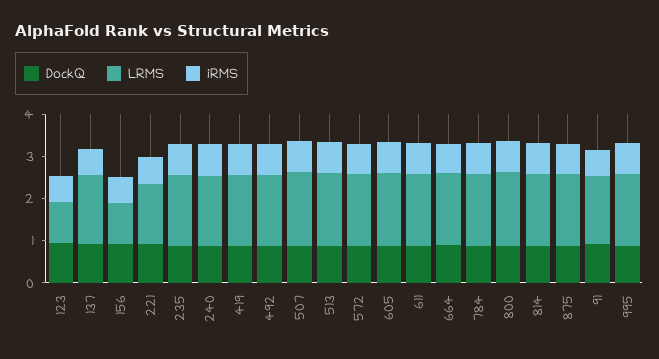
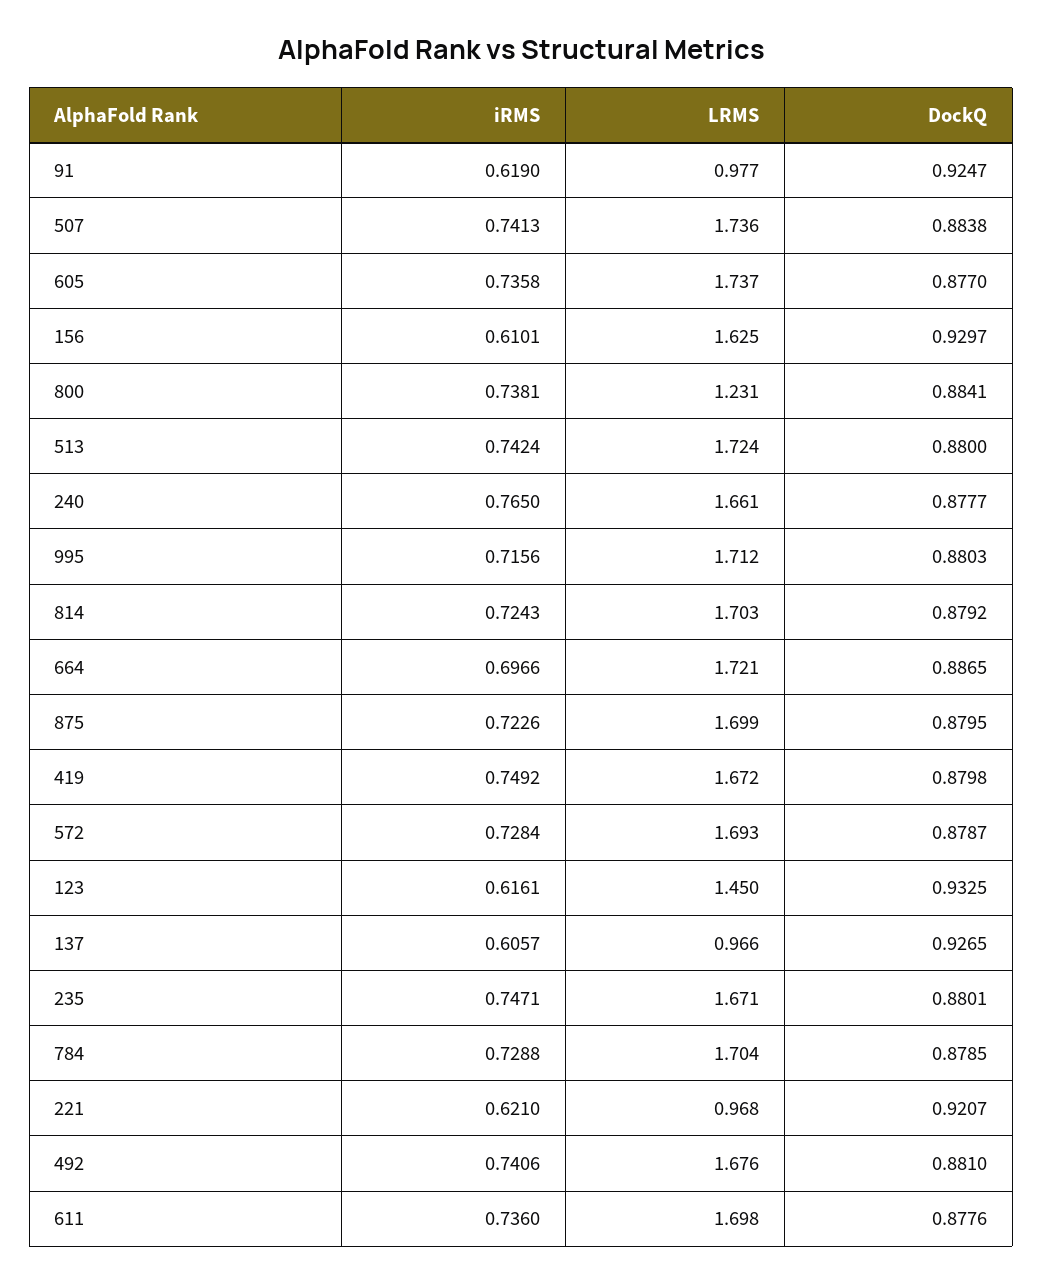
  {
    "DockQ": {
      "123": 0.9325,
      "137": 0.9265,
      "156": 0.9297,
      "221": 0.9207,
      "235": 0.8801,
      "240": 0.8777,
      "419": 0.8798,
      "492": 0.881,
      "507": 0.8838,
      "513": 0.88,
      "572": 0.8787,
      "605": 0.877,
      "611": 0.8776,
      "664": 0.8865,
      "784": 0.8785,
      "800": 0.8841,
      "814": 0.8792,
      "875": 0.8795,
      "91": 0.9247,
      "995": 0.8803
    },
    "LRMS": {
-     "123": 1,
+     "123": 1.45,
-     "137": 1.6,
+     "137": 0.966,
-     "156": 1,
+     "156": 1.625,
-     "221": 1.4,
+     "221": 0.968,
      "235": 1.671,
      "240": 1.661,
      "419": 1.672,
      "492": 1.676,
      "507": 1.736,
      "513": 1.724,
      "572": 1.693,
      "605": 1.737,
      "611": 1.698,
      "664": 1.721,
      "784": 1.704,
-     "800": 1.8,
+     "800": 1.231,
      "814": 1.703,
      "875": 1.699,
-     "91": 1.6,
+     "91": 0.977,
      "995": 1.712
    },
    "iRMS": {
      "123": 0.6161,
      "137": 0.6057,
      "156": 0.6101,
      "221": 0.621,
      "235": 0.7471,
      "240": 0.765,
      "419": 0.7492,
      "492": 0.7406,
      "507": 0.7413,
      "513": 0.7424,
      "572": 0.7284,
      "605": 0.7358,
      "611": 0.736,
      "664": 0.6966,
      "784": 0.7288,
      "800": 0.7381,
      "814": 0.7243,
      "875": 0.7226,
      "91": 0.619,
      "995": 0.7156
    }
  }

